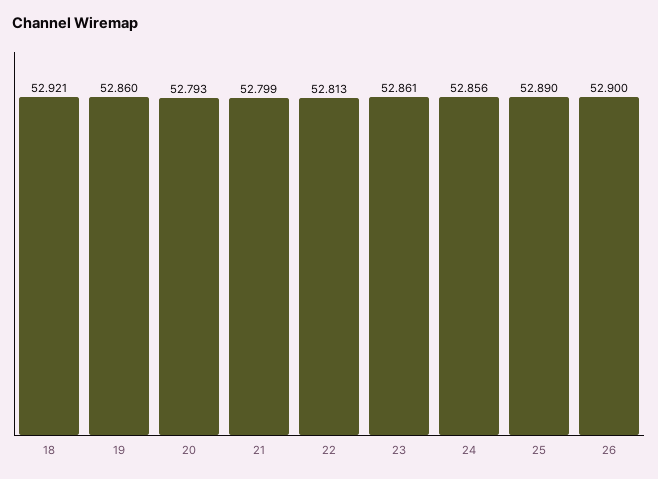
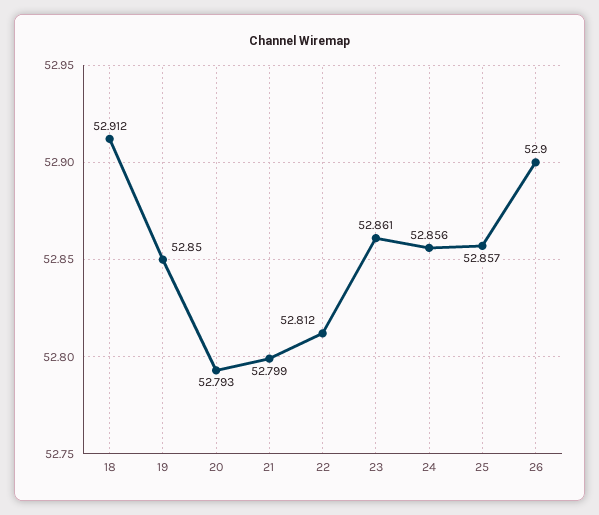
  {
-   "18": 52.921,
+   "18": 52.912,
-   "19": 52.86,
+   "19": 52.85,
    "20": 52.793,
    "21": 52.799,
-   "22": 52.813,
+   "22": 52.812,
    "23": 52.861,
    "24": 52.856,
-   "25": 52.89,
+   "25": 52.857,
    "26": 52.9
  }

